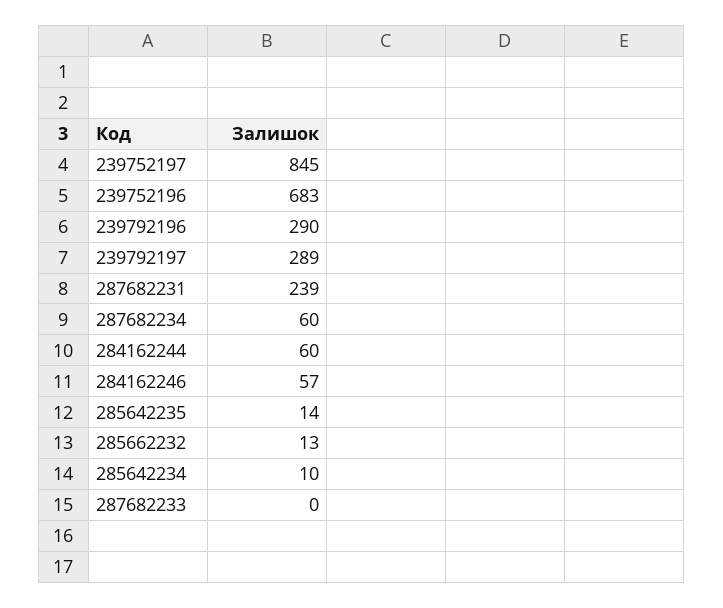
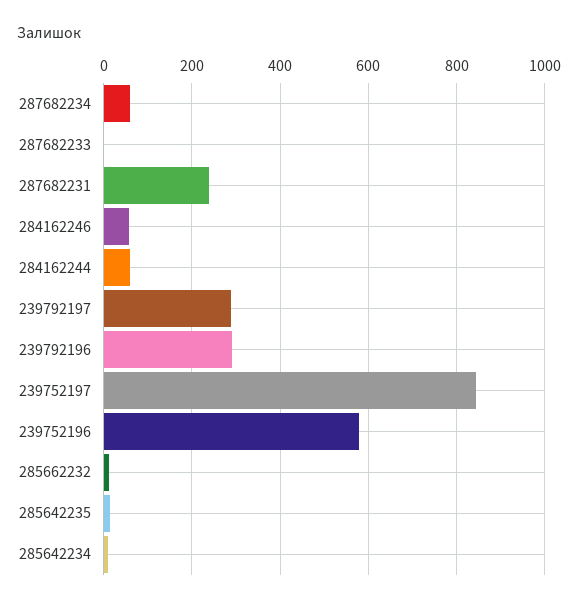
  {
    "239752197": 845,
-   "239752196": 683,
+   "239752196": 580,
    "239792196": 290,
    "239792197": 289,
    "287682231": 239,
    "287682234": 60,
    "284162244": 60,
    "284162246": 57,
    "285642235": 14,
    "285662232": 13,
    "285642234": 10,
    "287682233": 0
  }

